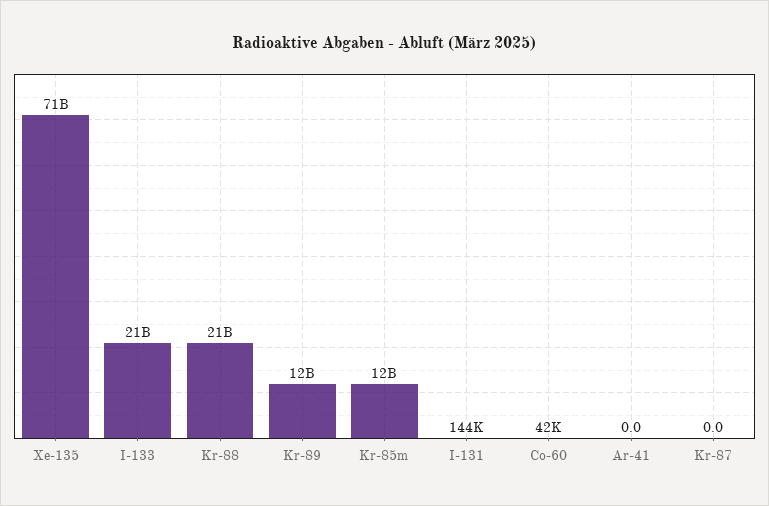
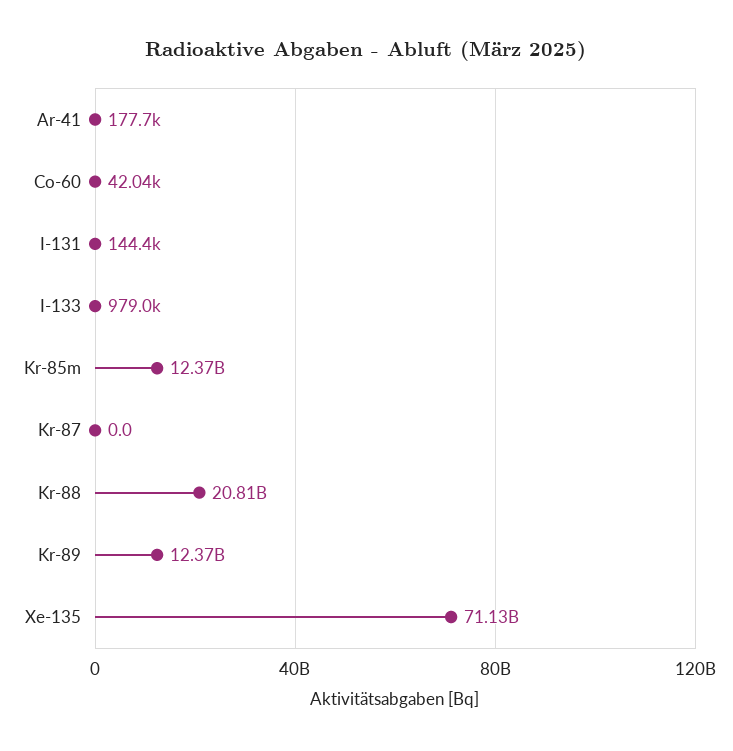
  {
    "Xe-135": 71130000000,
-   "I-133": 21000000000,
+   "I-133": 979000,
    "Kr-88": 20810000000,
    "Kr-89": 12370000000,
    "Kr-85m": 12370000000,
    "I-131": 144400,
    "Co-60": 42040,
-   "Ar-41": 0,
+   "Ar-41": 177700,
    "Kr-87": 0
  }

